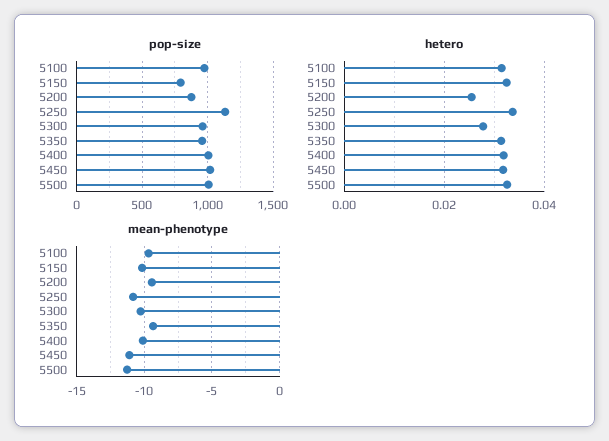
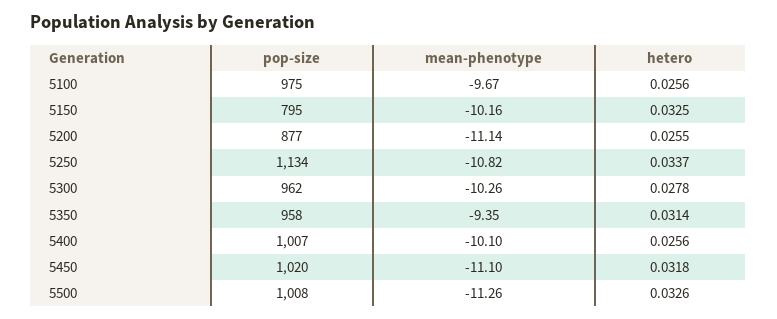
  {
    "pop-size": {
      "5100": 975,
      "5150": 795,
      "5200": 877,
      "5250": 1134,
      "5300": 962,
      "5350": 958,
      "5400": 1007,
      "5450": 1020,
      "5500": 1008
    },
    "hetero": {
-     "5100": 0.032,
+     "5100": 0.0256,
      "5150": 0.0325,
      "5200": 0.0255,
      "5250": 0.0337,
      "5300": 0.0278,
      "5350": 0.0314,
-     "5400": 0.032,
+     "5400": 0.0256,
      "5450": 0.0318,
      "5500": 0.0326
    },
    "mean-phenotype": {
      "5100": -9.67,
      "5150": -10.16,
-     "5200": -9.5,
+     "5200": -11.14,
      "5250": -10.82,
      "5300": -10.26,
      "5350": -9.35,
      "5400": -10.1,
      "5450": -11.1,
      "5500": -11.26
    }
  }

